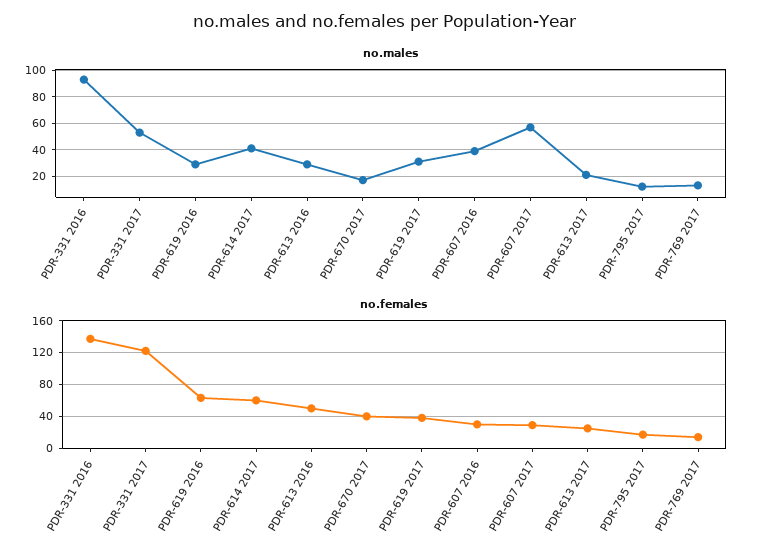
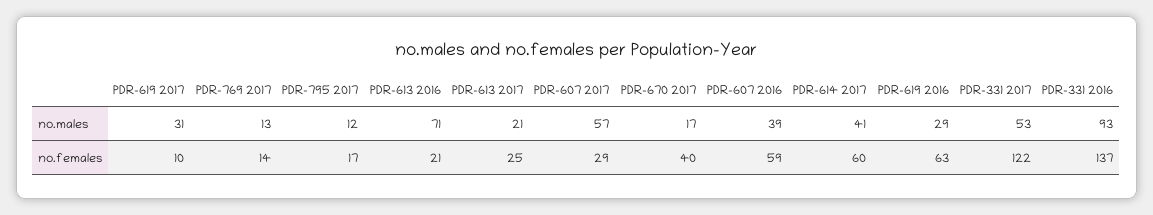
  {
    "no.males": {
      "PDR-331 2016": 93,
      "PDR-331 2017": 53,
      "PDR-619 2016": 29,
      "PDR-614 2017": 41,
-     "PDR-613 2016": 30,
+     "PDR-613 2016": 71,
      "PDR-670 2017": 17,
      "PDR-619 2017": 31,
      "PDR-607 2016": 39,
      "PDR-607 2017": 57,
      "PDR-613 2017": 21,
      "PDR-795 2017": 12,
      "PDR-769 2017": 13
    },
    "no.females": {
      "PDR-331 2016": 137,
      "PDR-331 2017": 122,
      "PDR-619 2016": 63,
      "PDR-614 2017": 60,
-     "PDR-613 2016": 50,
+     "PDR-613 2016": 21,
      "PDR-670 2017": 40,
-     "PDR-619 2017": 40,
+     "PDR-619 2017": 10,
-     "PDR-607 2016": 30,
+     "PDR-607 2016": 59,
      "PDR-607 2017": 29,
      "PDR-613 2017": 25,
      "PDR-795 2017": 17,
      "PDR-769 2017": 14
    }
  }

